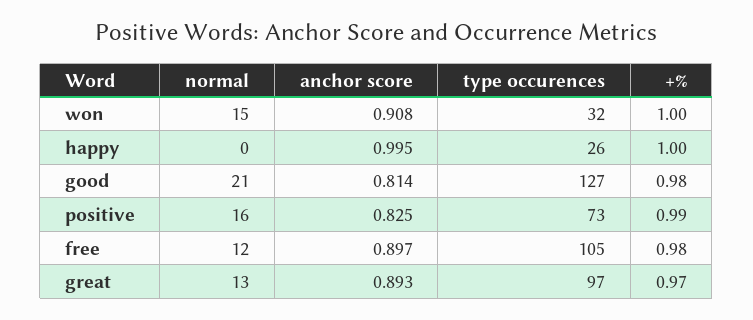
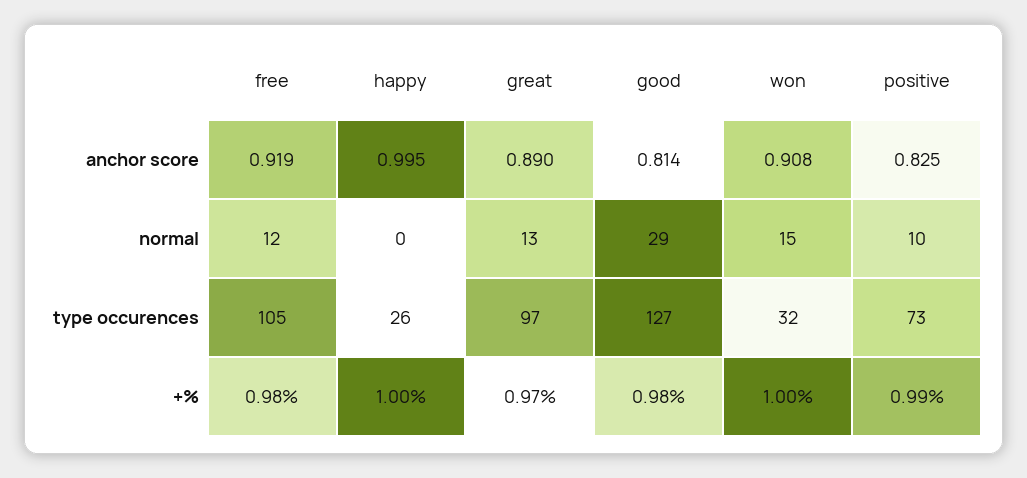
  {
    "normal": {
      "won": 15,
      "happy": 0,
-     "good": 21,
+     "good": 29,
-     "positive": 16,
+     "positive": 10,
      "free": 12,
      "great": 13
    },
    "anchor score": {
      "won": 0.908,
      "happy": 0.995,
      "good": 0.814,
      "positive": 0.825,
-     "free": 0.897,
+     "free": 0.919,
-     "great": 0.893
+     "great": 0.89
    },
    "type occurences": {
      "won": 32,
      "happy": 26,
      "good": 127,
      "positive": 73,
      "free": 105,
      "great": 97
    },
    "+%": {
      "won": 1,
      "happy": 1,
      "good": 0.98,
      "positive": 0.99,
      "free": 0.98,
      "great": 0.97
    }
  }

